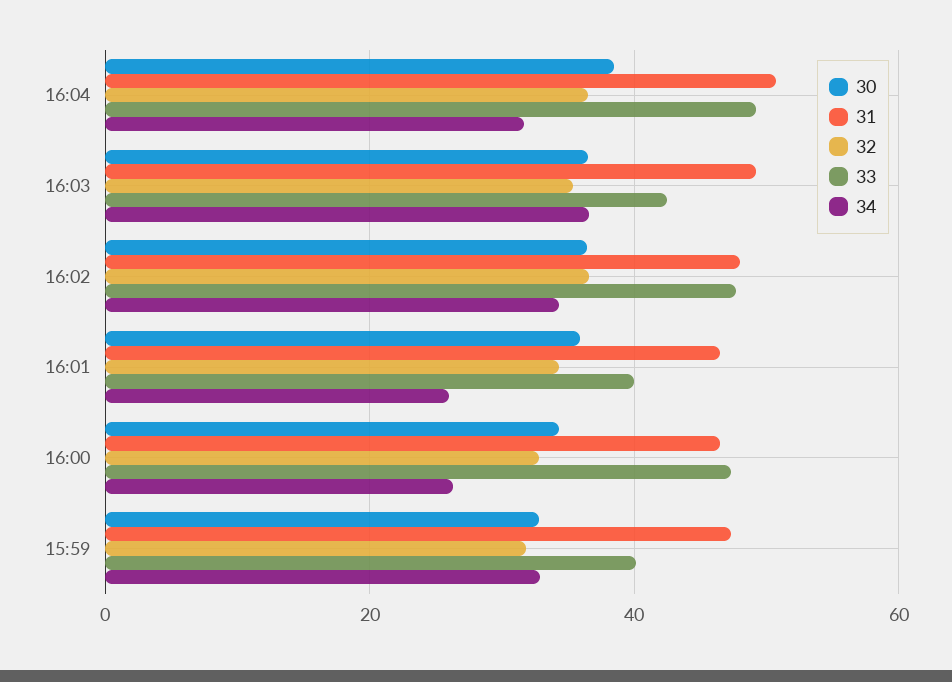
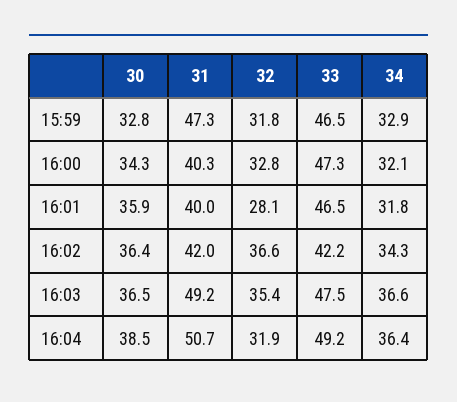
  {
    "30": {
      "16:04": 38.5,
      "16:03": 36.5,
      "16:02": 36.4,
      "16:01": 35.9,
      "16:00": 34.3,
      "15:59": 32.8
    },
    "31": {
      "16:04": 50.7,
      "16:03": 49.2,
-     "16:02": 48,
+     "16:02": 42,
-     "16:01": 46,
+     "16:01": 40,
-     "16:00": 46,
+     "16:00": 40.3,
      "15:59": 47.3
    },
    "32": {
-     "16:04": 36,
+     "16:04": 31.9,
      "16:03": 35.4,
      "16:02": 36.6,
-     "16:01": 34,
+     "16:01": 28.1,
      "16:00": 32.8,
      "15:59": 31.8
    },
    "33": {
      "16:04": 49.2,
-     "16:03": 42,
+     "16:03": 47.5,
-     "16:02": 48,
+     "16:02": 42.2,
-     "16:01": 40,
+     "16:01": 46.5,
      "16:00": 47.3,
-     "15:59": 40
+     "15:59": 46.5
    },
    "34": {
-     "16:04": 32,
+     "16:04": 36.4,
      "16:03": 36.6,
      "16:02": 34.3,
-     "16:01": 26,
+     "16:01": 31.8,
-     "16:00": 26,
+     "16:00": 32.1,
      "15:59": 32.9
    }
  }

